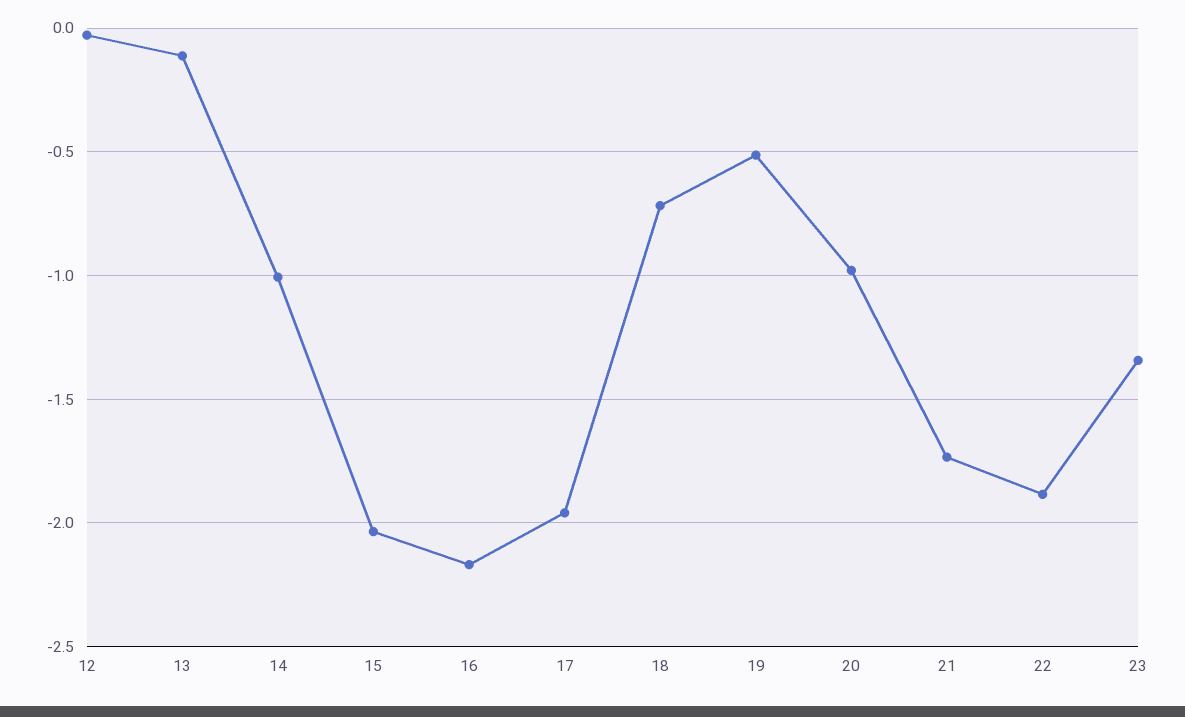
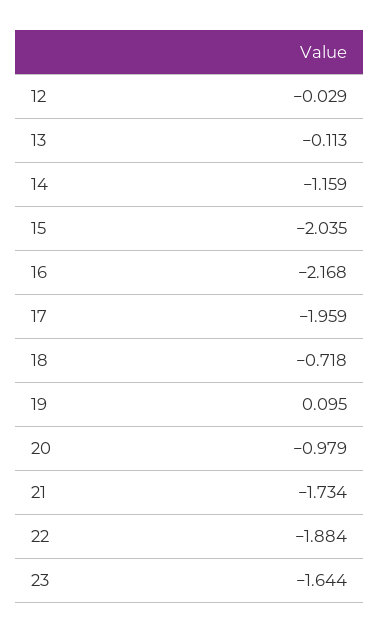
  {
    "12": -0.029,
    "13": -0.113,
-   "14": -1,
+   "14": -1.159,
    "15": -2.035,
    "16": -2.168,
    "17": -1.959,
    "18": -0.718,
-   "19": -0.5,
+   "19": 0.095,
    "20": -0.979,
    "21": -1.734,
    "22": -1.884,
-   "23": -1.35
+   "23": -1.644
  }

